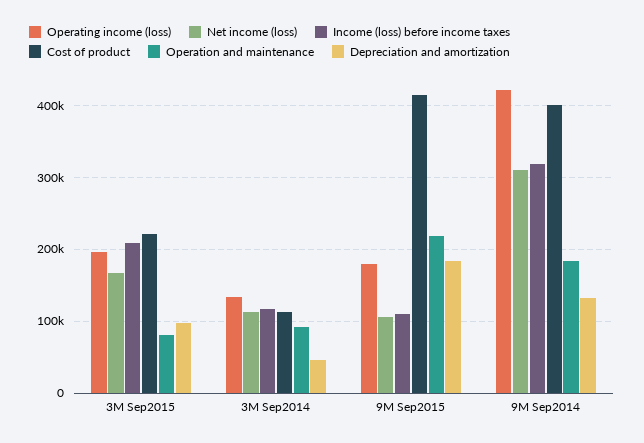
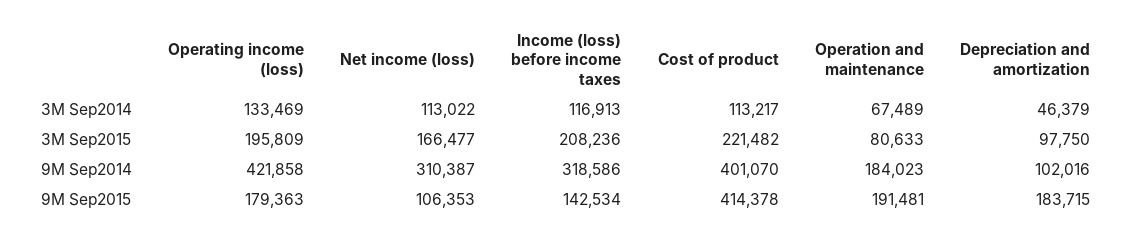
  {
    "Operating income (loss)": {
      "3M Sep2015": 195809,
      "3M Sep2014": 133469,
      "9M Sep2015": 179363,
      "9M Sep2014": 421858
    },
    "Net income (loss)": {
      "3M Sep2015": 166477,
      "3M Sep2014": 113022,
      "9M Sep2015": 106353,
      "9M Sep2014": 310387
    },
    "Income (loss) before income taxes": {
      "3M Sep2015": 208236,
      "3M Sep2014": 116913,
-     "9M Sep2015": 110000,
+     "9M Sep2015": 142534,
      "9M Sep2014": 318586
    },
    "Cost of product": {
      "3M Sep2015": 221482,
      "3M Sep2014": 113217,
      "9M Sep2015": 414378,
      "9M Sep2014": 401070
    },
    "Operation and maintenance": {
      "3M Sep2015": 80633,
-     "3M Sep2014": 90000,
+     "3M Sep2014": 67489,
-     "9M Sep2015": 220000,
+     "9M Sep2015": 191481,
      "9M Sep2014": 184023
    },
    "Depreciation and amortization": {
      "3M Sep2015": 97750,
      "3M Sep2014": 46379,
      "9M Sep2015": 183715,
-     "9M Sep2014": 130000
+     "9M Sep2014": 102016
    }
  }

